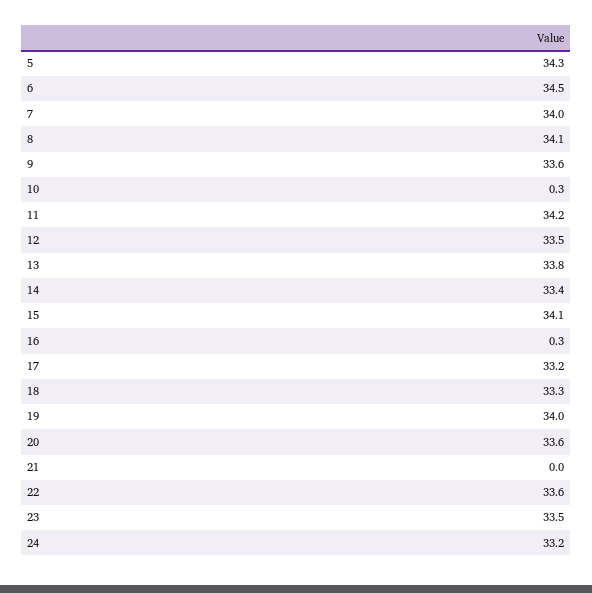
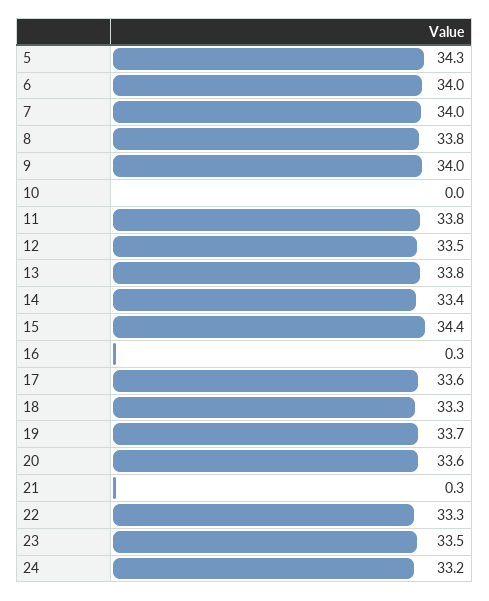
  {
    "5": 34.3,
-   "6": 34.5,
+   "6": 34,
    "7": 34,
-   "8": 34.1,
+   "8": 33.8,
-   "9": 33.6,
+   "9": 34,
-   "10": 0.3,
+   "10": 0,
-   "11": 34.2,
+   "11": 33.8,
    "12": 33.5,
    "13": 33.8,
    "14": 33.4,
-   "15": 34.1,
+   "15": 34.4,
    "16": 0.3,
-   "17": 33.2,
+   "17": 33.6,
    "18": 33.3,
-   "19": 34,
+   "19": 33.7,
    "20": 33.6,
-   "21": 0,
+   "21": 0.3,
-   "22": 33.6,
+   "22": 33.3,
    "23": 33.5,
    "24": 33.2
  }

